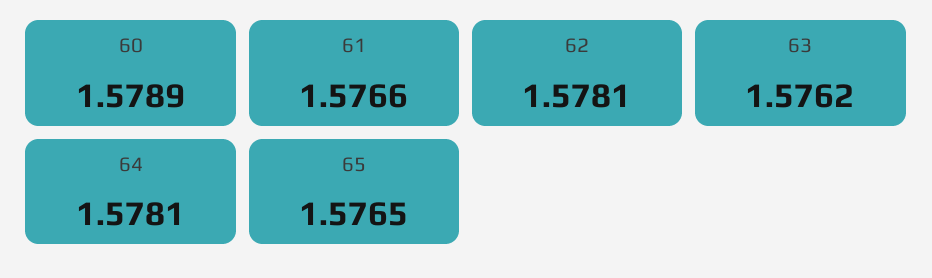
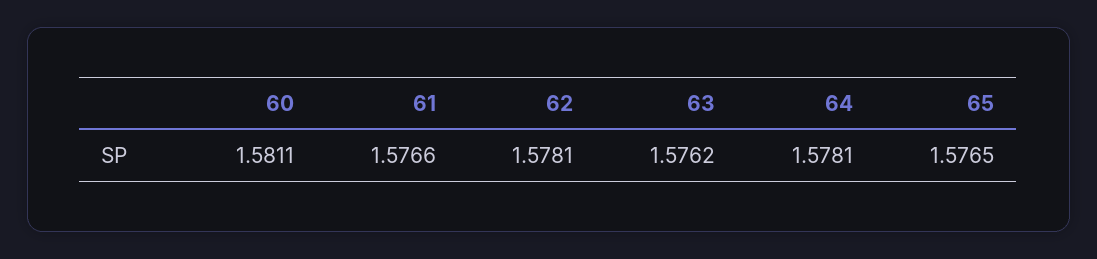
  {
-   "60": 1.5789,
+   "60": 1.5811,
    "61": 1.5766,
    "62": 1.5781,
    "63": 1.5762,
    "64": 1.5781,
    "65": 1.5765
  }

